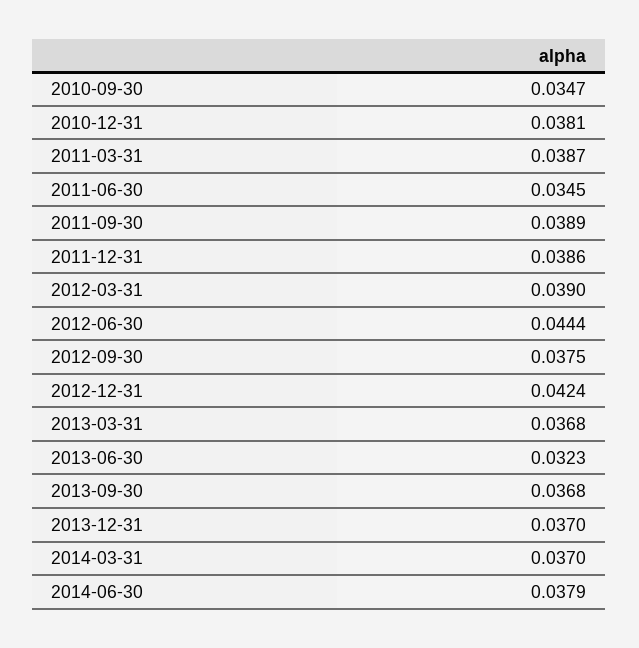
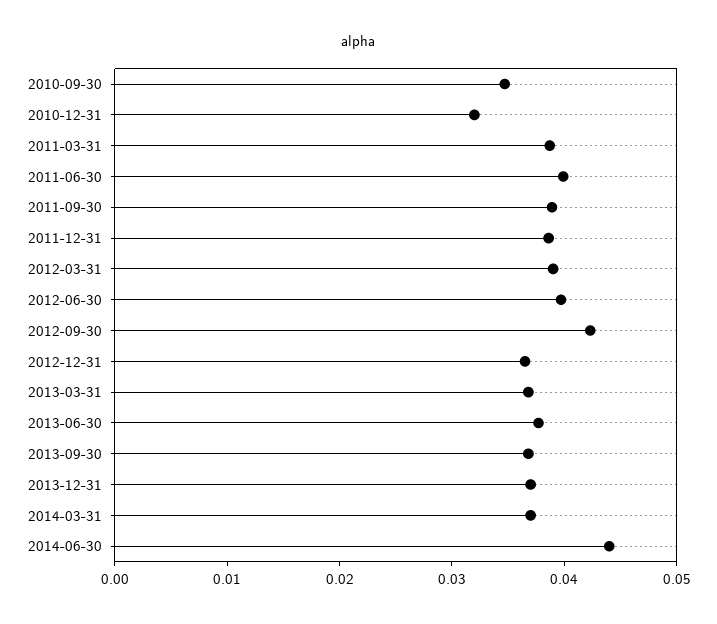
  {
    "2010-09-30": 0.0347,
-   "2010-12-31": 0.0381,
+   "2010-12-31": 0.032,
    "2011-03-31": 0.0387,
-   "2011-06-30": 0.0345,
+   "2011-06-30": 0.04,
    "2011-09-30": 0.0389,
    "2011-12-31": 0.0386,
    "2012-03-31": 0.039,
-   "2012-06-30": 0.0444,
+   "2012-06-30": 0.04,
-   "2012-09-30": 0.0375,
+   "2012-09-30": 0.042,
-   "2012-12-31": 0.0424,
+   "2012-12-31": 0.036,
    "2013-03-31": 0.0368,
-   "2013-06-30": 0.0323,
+   "2013-06-30": 0.038,
    "2013-09-30": 0.0368,
    "2013-12-31": 0.037,
    "2014-03-31": 0.037,
-   "2014-06-30": 0.0379
+   "2014-06-30": 0.044
  }

